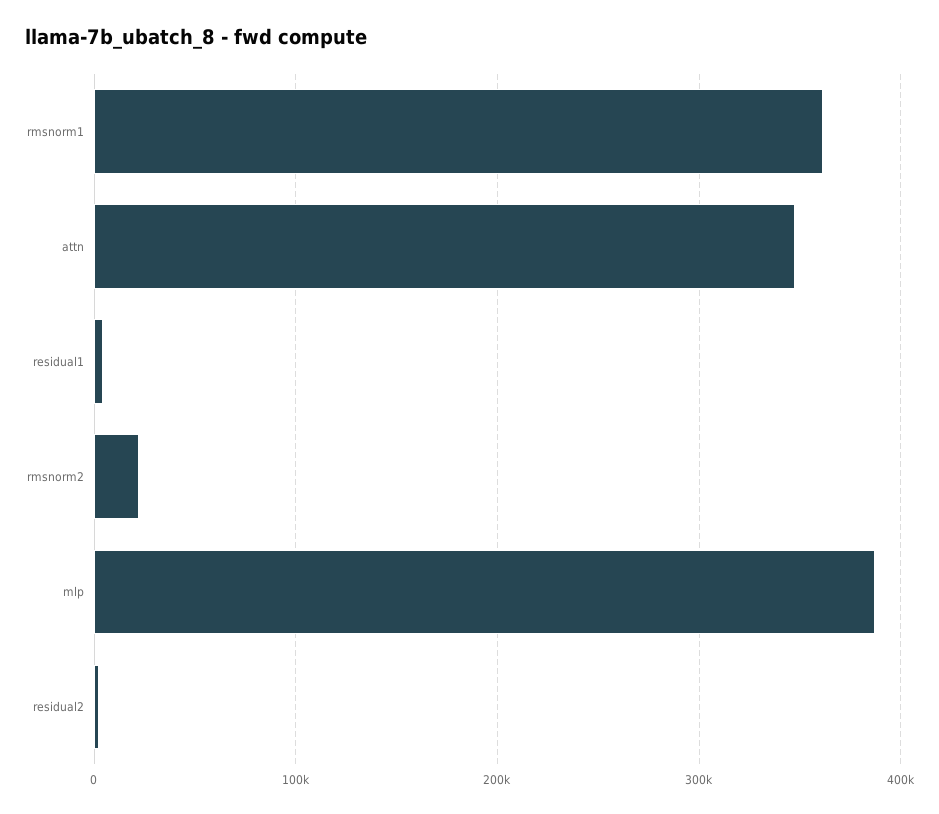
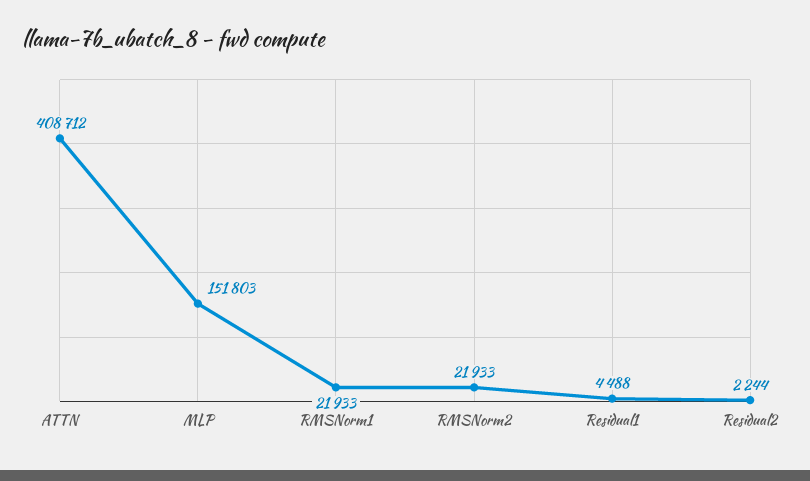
  {
-   "rmsnorm1": 360000,
+   "rmsnorm1": 21933,
-   "attn": 350000,
+   "attn": 408712,
    "residual1": 4488,
    "rmsnorm2": 21933,
-   "mlp": 390000,
+   "mlp": 151803,
    "residual2": 2244
  }

